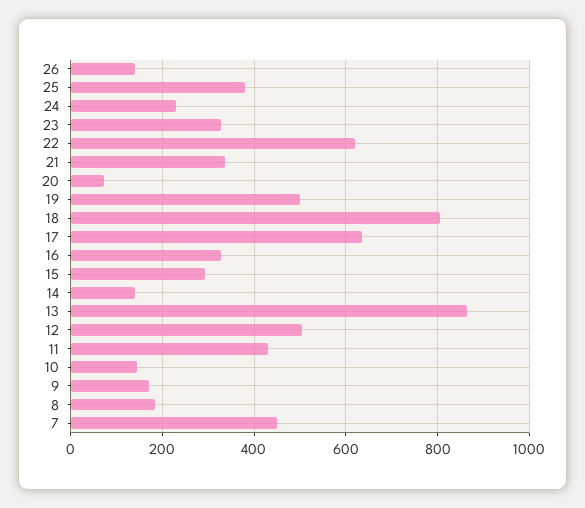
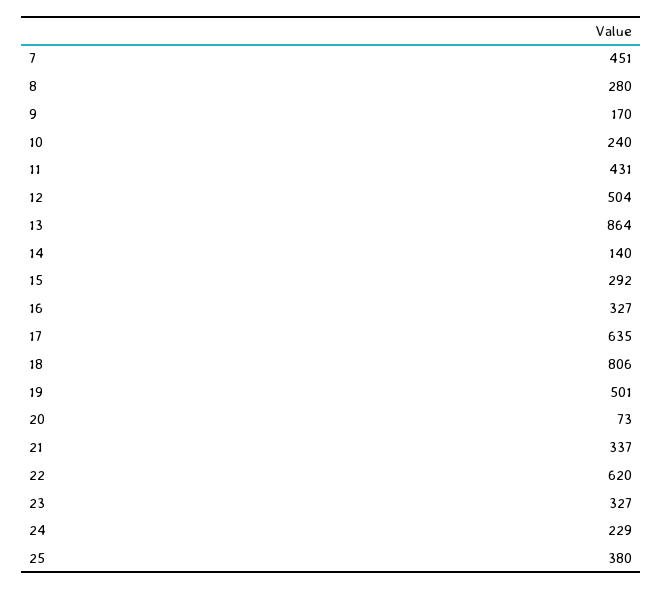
  {
-   "26": 140,
    "25": 380,
    "24": 229,
    "23": 327,
    "22": 620,
    "21": 337,
    "20": 73,
    "19": 501,
    "18": 806,
    "17": 635,
    "16": 327,
    "15": 292,
    "14": 140,
    "13": 864,
    "12": 504,
    "11": 431,
-   "10": 140,
+   "10": 240,
    "9": 170,
-   "8": 180,
+   "8": 280,
    "7": 451
  }

